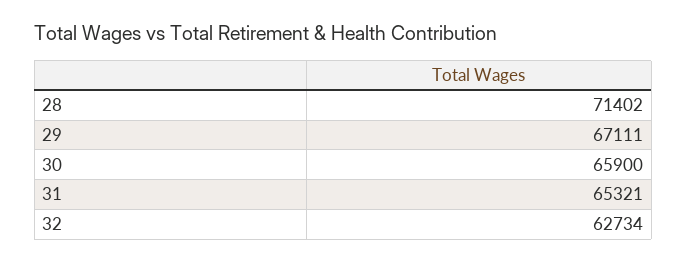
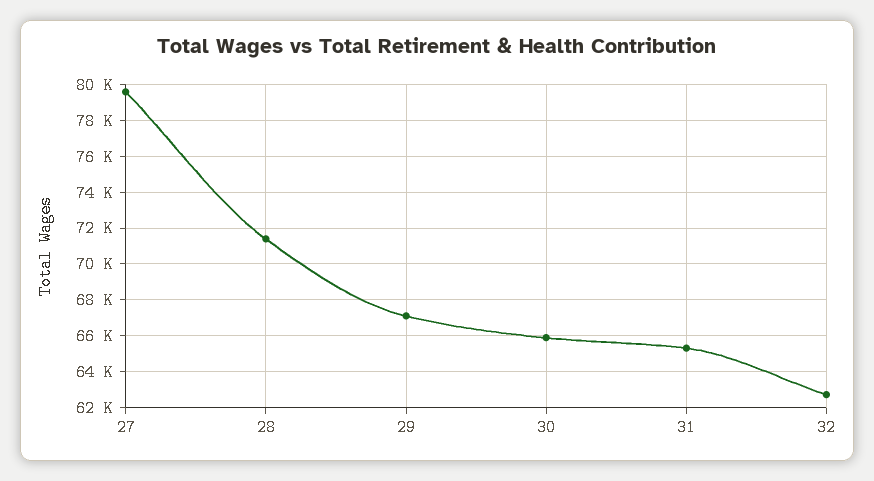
  {
    "28": 71402,
    "29": 67111,
    "30": 65900,
    "31": 65321,
-   "32": 62734
+   "32": 62734,
+   "27": 79500
  }

